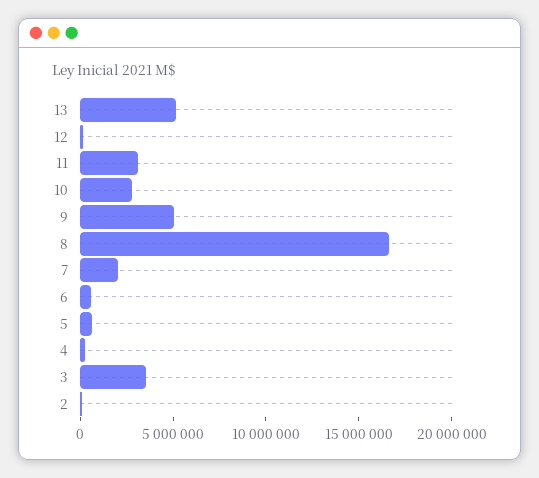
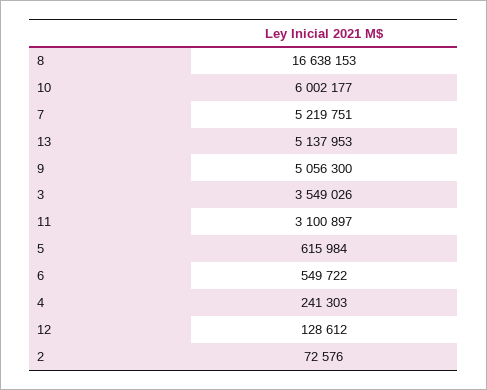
  {
    "13": 5137953,
    "12": 128612,
    "11": 3100897,
-   "10": 3000000,
+   "10": 6002177,
    "9": 5056300,
    "8": 16638153,
-   "7": 2000000,
+   "7": 5219751,
    "6": 549722,
    "5": 615984,
    "4": 241303,
    "3": 3549026,
    "2": 72576
  }

